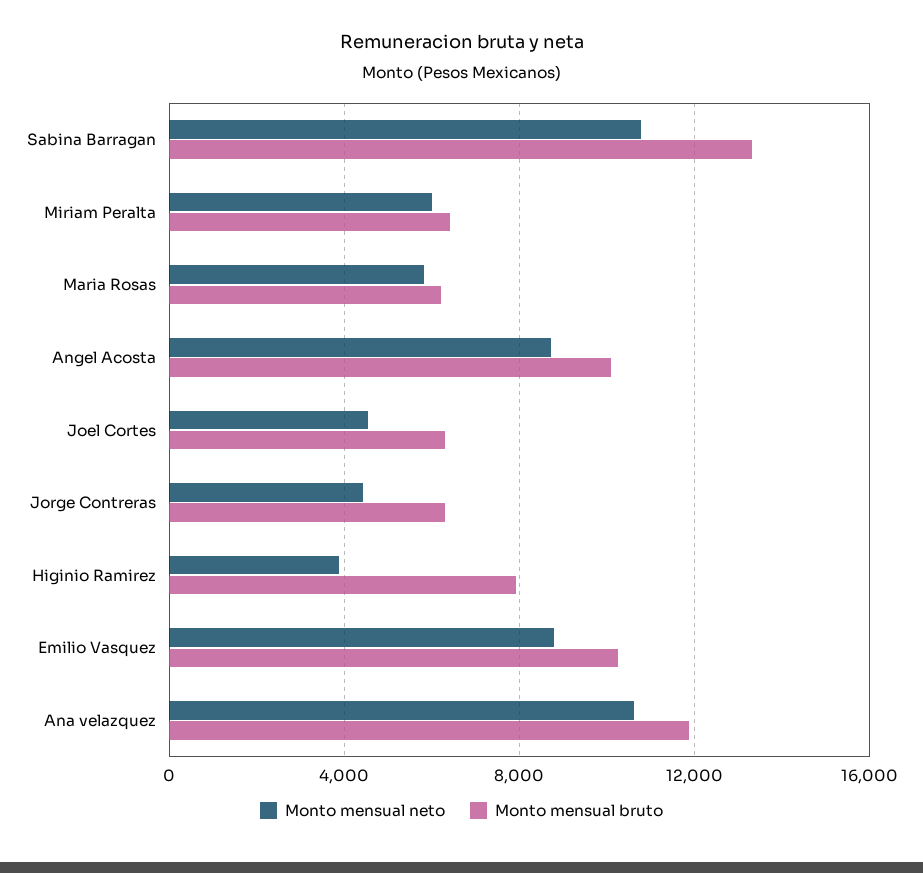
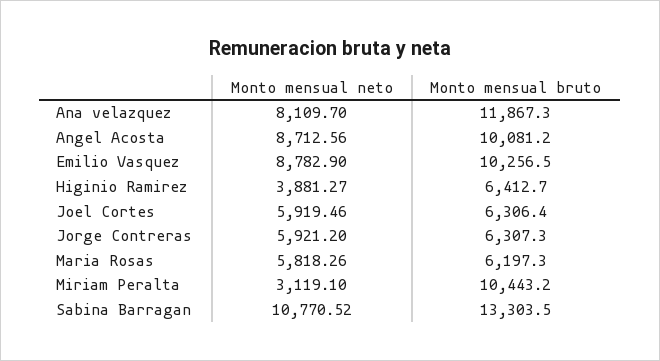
  {
    "Monto mensual neto": {
      "Sabina Barragan": 10770.52,
-     "Miriam Peralta": 6000,
+     "Miriam Peralta": 3119.1,
      "Maria Rosas": 5818.26,
      "Angel Acosta": 8712.56,
-     "Joel Cortes": 4500,
+     "Joel Cortes": 5919.46,
-     "Jorge Contreras": 4500,
+     "Jorge Contreras": 5921.2,
      "Higinio Ramirez": 3881.27,
      "Emilio Vasquez": 8782.9,
-     "Ana velazquez": 10500
+     "Ana velazquez": 8109.7
    },
    "Monto mensual bruto": {
      "Sabina Barragan": 13303.5,
-     "Miriam Peralta": 6500,
+     "Miriam Peralta": 10443.2,
      "Maria Rosas": 6197.3,
      "Angel Acosta": 10081.2,
      "Joel Cortes": 6306.4,
      "Jorge Contreras": 6307.3,
-     "Higinio Ramirez": 8000,
+     "Higinio Ramirez": 6412.7,
      "Emilio Vasquez": 10256.5,
      "Ana velazquez": 11867.3
    }
  }

